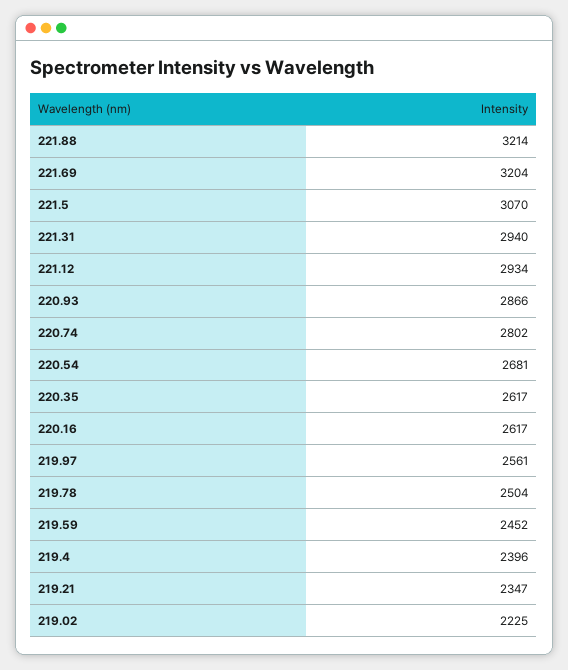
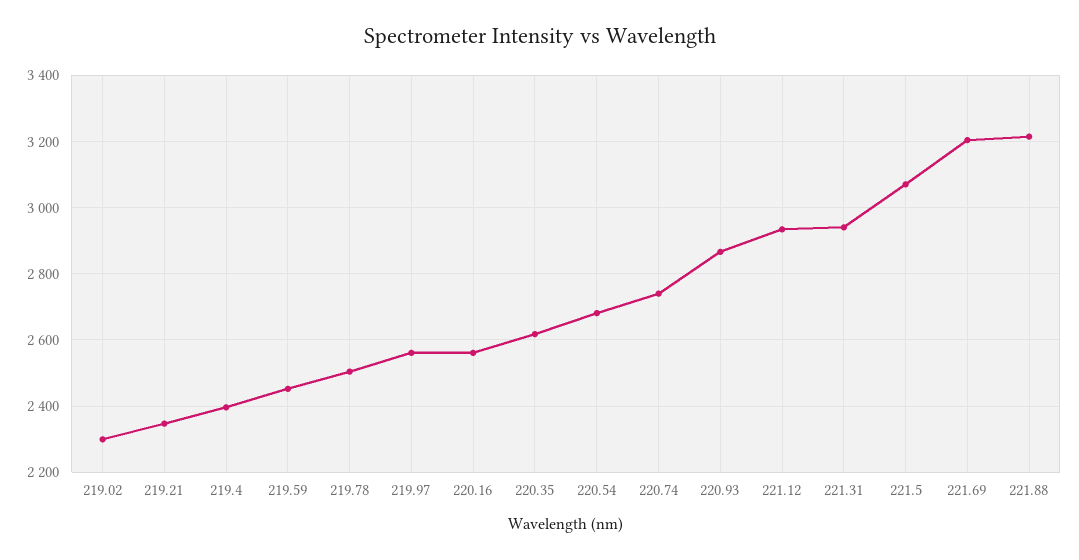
  {
    "221.88": 3214,
    "221.69": 3204,
    "221.5": 3070,
    "221.31": 2940,
    "221.12": 2934,
    "220.93": 2866,
-   "220.74": 2802,
+   "220.74": 2740,
    "220.54": 2681,
    "220.35": 2617,
-   "220.16": 2617,
+   "220.16": 2560,
    "219.97": 2561,
    "219.78": 2504,
    "219.59": 2452,
    "219.4": 2396,
    "219.21": 2347,
-   "219.02": 2225
+   "219.02": 2300
  }

